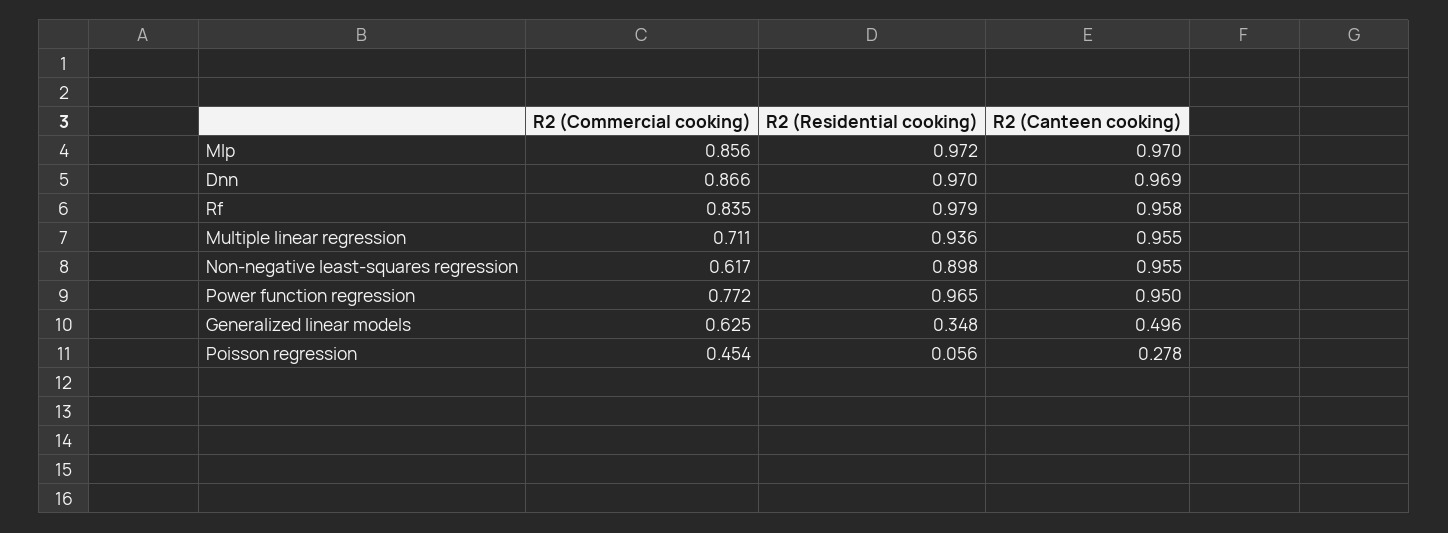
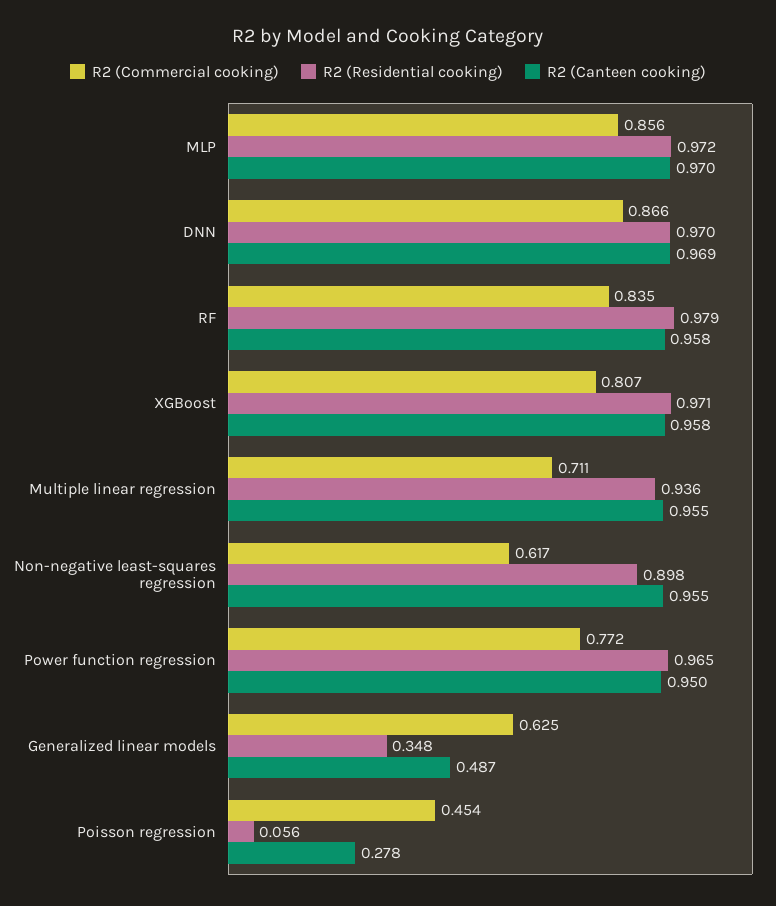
  {
    "R2 (Commercial cooking)": {
      "Mlp": 0.856,
      "Dnn": 0.866,
      "Rf": 0.835,
      "Multiple linear regression": 0.711,
      "Non-negative least-squares regression": 0.617,
      "Power function regression": 0.772,
      "Generalized linear models": 0.625,
-     "Poisson regression": 0.454
+     "Poisson regression": 0.454,
+     "XGBoost": 0.807
    },
    "R2 (Residential cooking)": {
      "Mlp": 0.972,
      "Dnn": 0.97,
      "Rf": 0.979,
      "Multiple linear regression": 0.936,
      "Non-negative least-squares regression": 0.898,
      "Power function regression": 0.965,
      "Generalized linear models": 0.348,
-     "Poisson regression": 0.056
+     "Poisson regression": 0.056,
+     "XGBoost": 0.971
    },
    "R2 (Canteen cooking)": {
      "Mlp": 0.97,
      "Dnn": 0.969,
      "Rf": 0.958,
      "Multiple linear regression": 0.955,
      "Non-negative least-squares regression": 0.955,
      "Power function regression": 0.95,
-     "Generalized linear models": 0.496,
+     "Generalized linear models": 0.487,
-     "Poisson regression": 0.278
+     "Poisson regression": 0.278,
+     "XGBoost": 0.958
    }
  }

